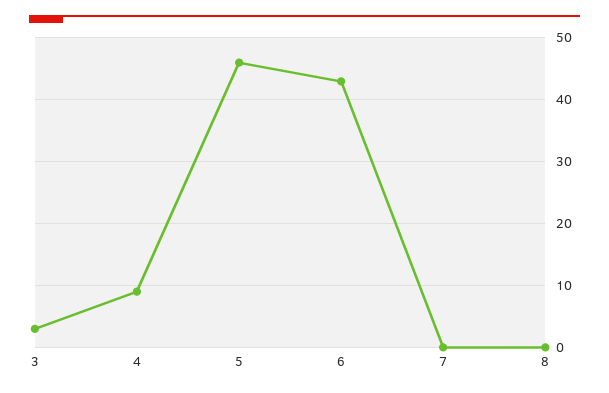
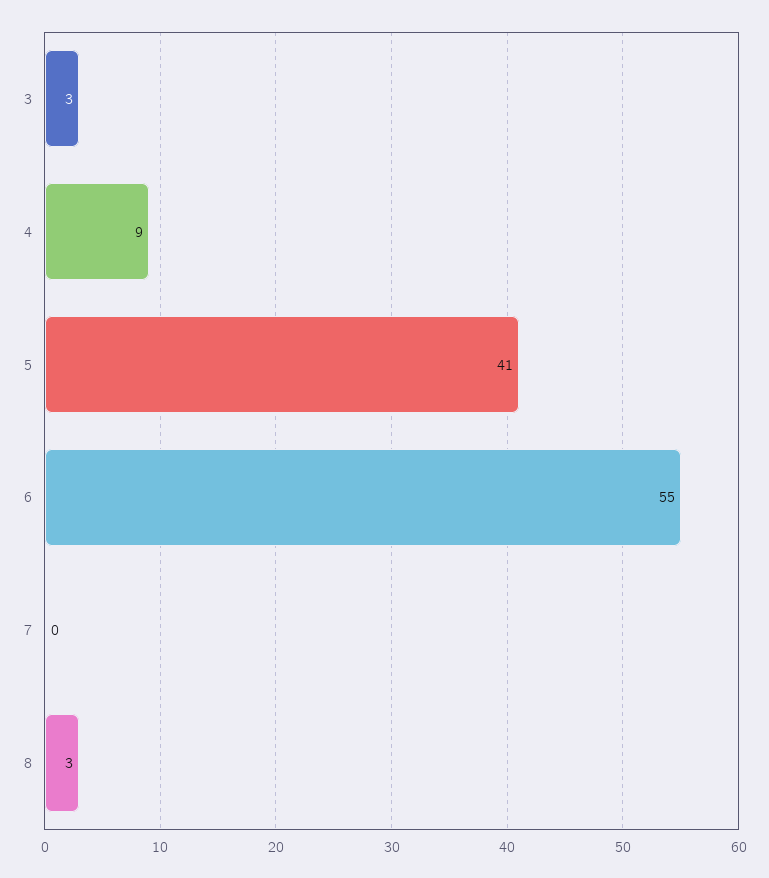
  {
    "3": 3,
    "4": 9,
-   "5": 46,
+   "5": 41,
-   "6": 43,
+   "6": 55,
    "7": 0,
-   "8": 0
+   "8": 3
  }

